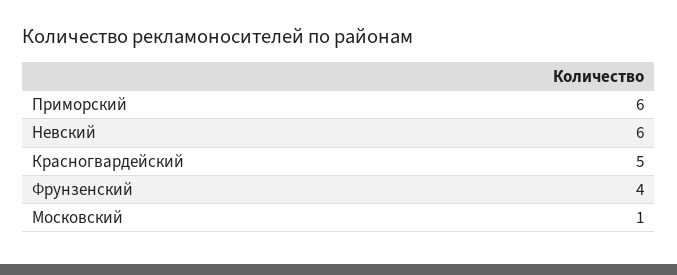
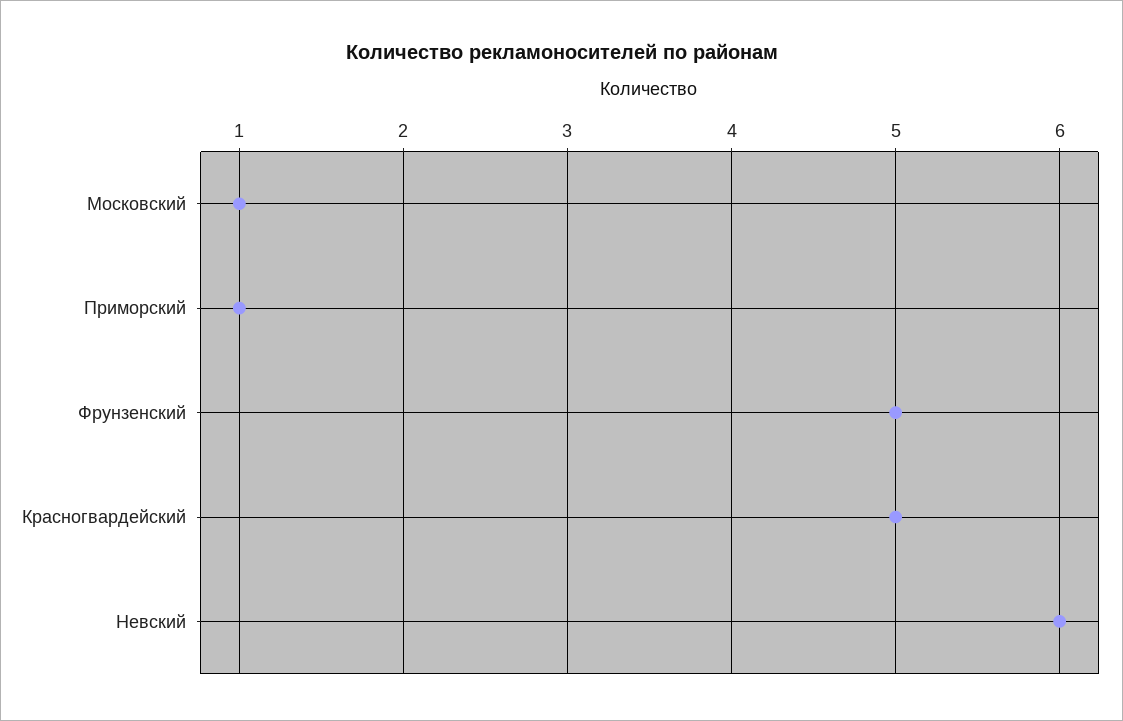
  {
-   "Приморский": 6,
+   "Приморский": 1,
    "Невский": 6,
    "Красногвардейский": 5,
-   "Фрунзенский": 4,
+   "Фрунзенский": 5,
    "Московский": 1
  }

